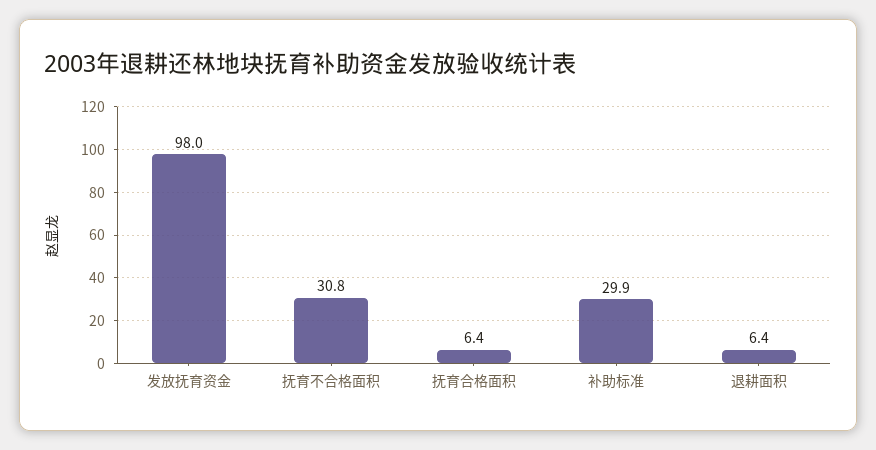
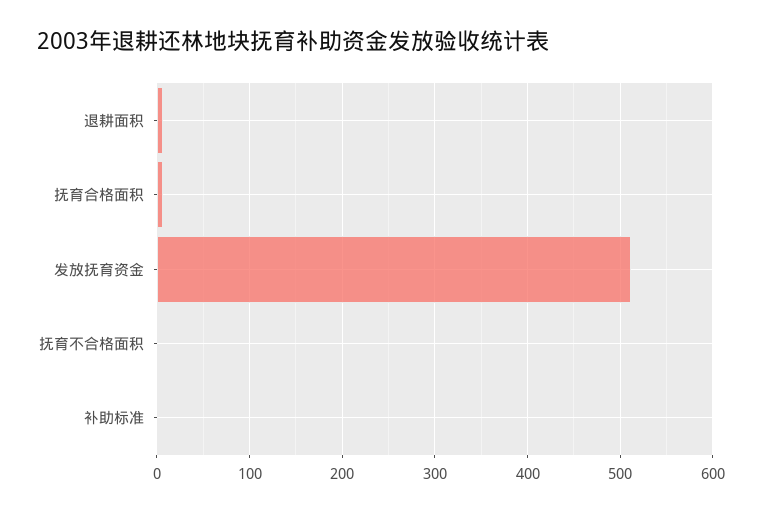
  {
-   "发放抚育资金": 98,
+   "发放抚育资金": 510,
-   "抚育不合格面积": 30.8,
+   "抚育不合格面积": 0,
    "抚育合格面积": 6.4,
-   "补助标准": 29.9,
+   "补助标准": 0,
    "退耕面积": 6.4
  }

